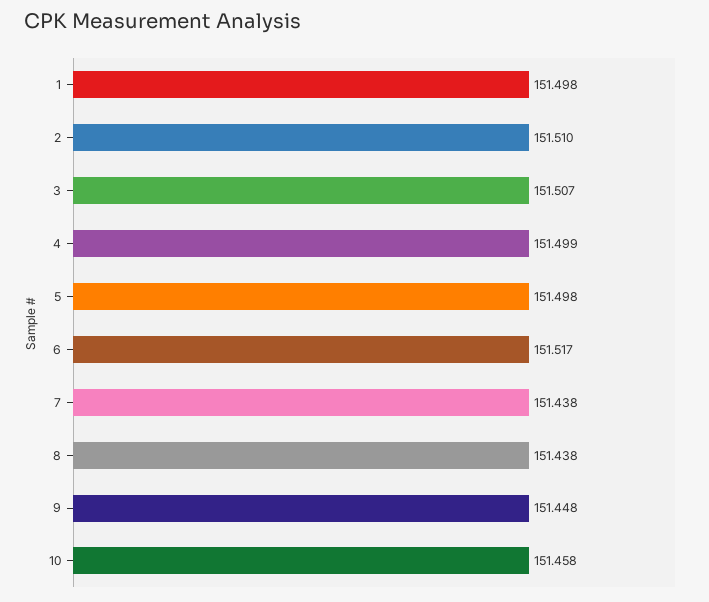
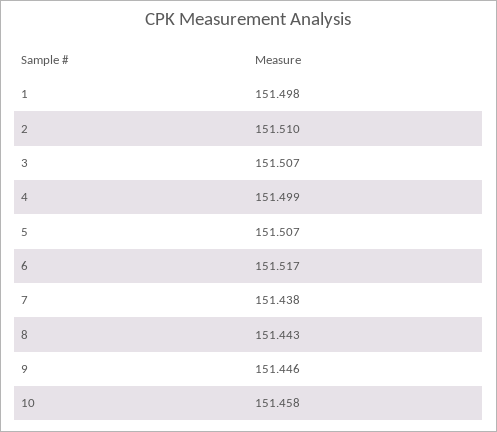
  {
    "1": 151.498,
    "2": 151.51,
    "3": 151.507,
    "4": 151.499,
-   "5": 151.498,
+   "5": 151.507,
    "6": 151.517,
    "7": 151.438,
-   "8": 151.438,
+   "8": 151.443,
-   "9": 151.448,
+   "9": 151.446,
    "10": 151.458
  }

